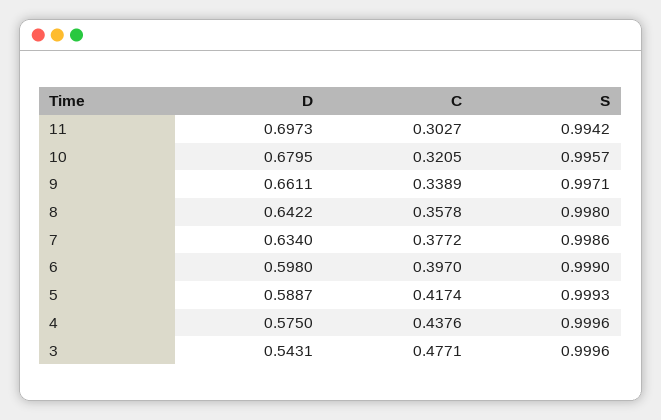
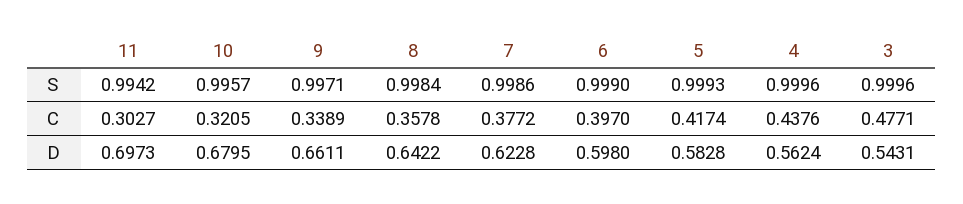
  {
    "D": {
      "11": 0.6973,
      "10": 0.6795,
      "9": 0.6611,
      "8": 0.6422,
-     "7": 0.634,
+     "7": 0.6228,
      "6": 0.598,
-     "5": 0.5887,
+     "5": 0.5828,
-     "4": 0.575,
+     "4": 0.5624,
      "3": 0.5431
    },
    "C": {
      "11": 0.3027,
      "10": 0.3205,
      "9": 0.3389,
      "8": 0.3578,
      "7": 0.3772,
      "6": 0.397,
      "5": 0.4174,
      "4": 0.4376,
      "3": 0.4771
    },
    "S": {
      "11": 0.9942,
      "10": 0.9957,
      "9": 0.9971,
-     "8": 0.998,
+     "8": 0.9984,
      "7": 0.9986,
      "6": 0.999,
      "5": 0.9993,
      "4": 0.9996,
      "3": 0.9996
    }
  }

